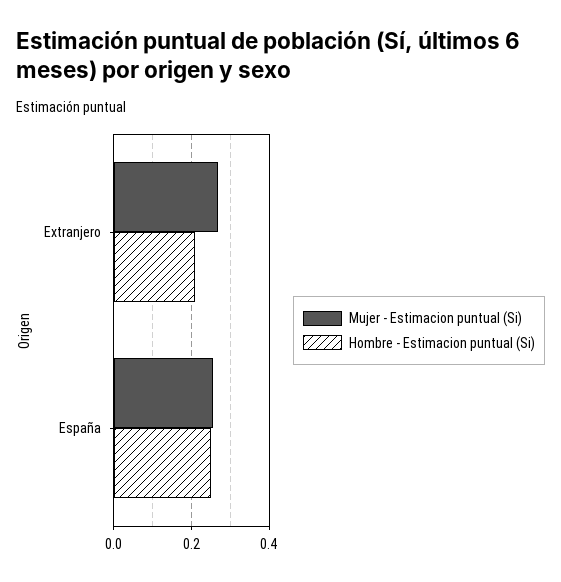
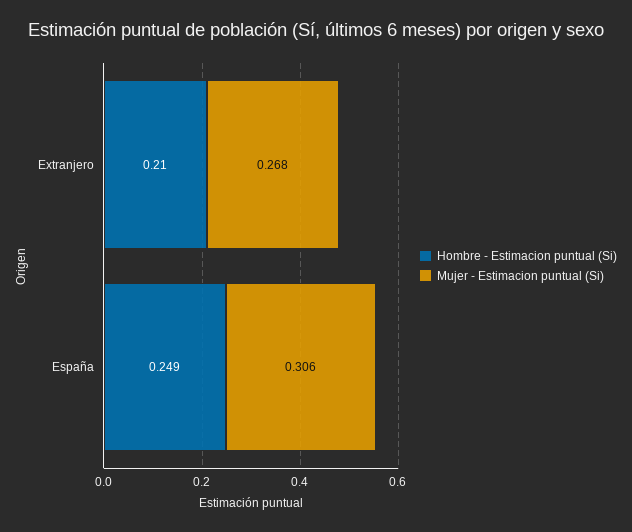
  {
    "Mujer - Estimacion puntual (Si)": {
      "Extranjero": 0.268,
-     "España": 0.26
+     "España": 0.306
    },
    "Hombre - Estimacion puntual (Si)": {
      "Extranjero": 0.21,
      "España": 0.249
    }
  }

